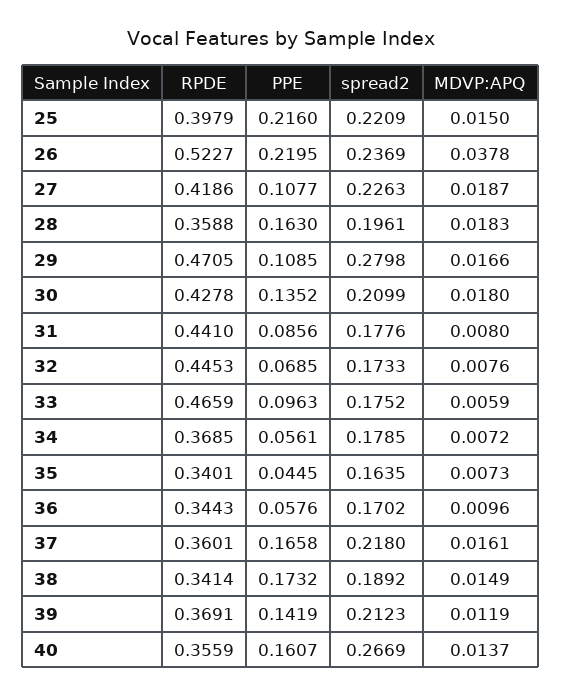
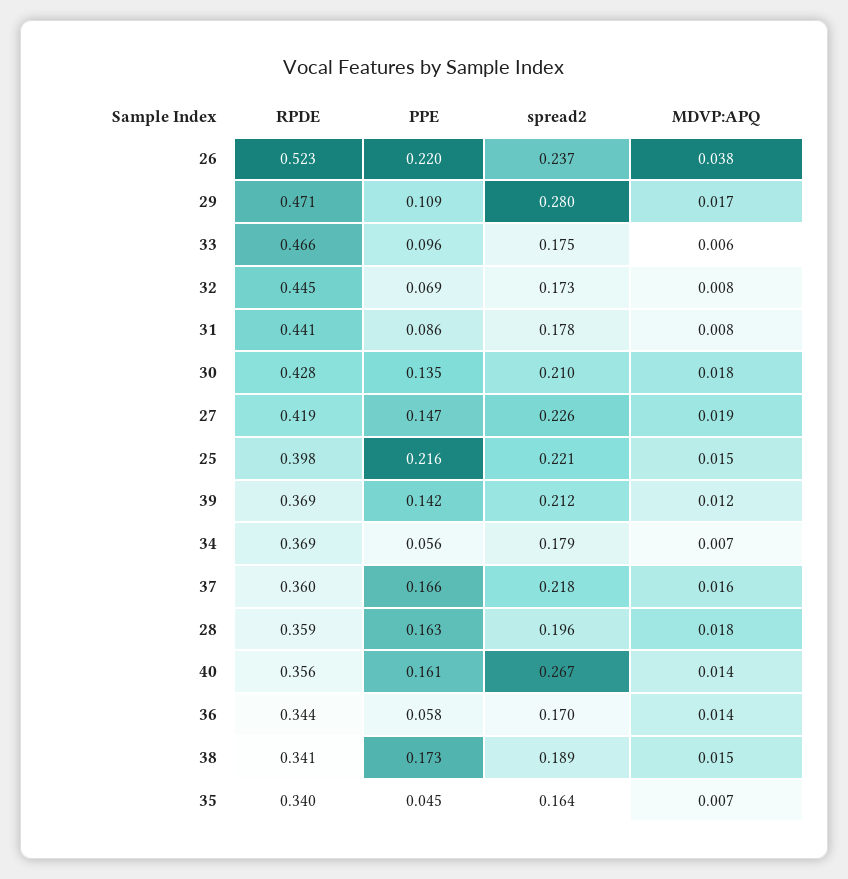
  {
    "RPDE": {
      "25": 0.3979,
      "26": 0.5227,
      "27": 0.4186,
      "28": 0.3588,
      "29": 0.4705,
      "30": 0.4278,
      "31": 0.441,
      "32": 0.4453,
      "33": 0.4659,
      "34": 0.3685,
      "35": 0.3401,
      "36": 0.3443,
      "37": 0.3601,
      "38": 0.3414,
      "39": 0.3691,
      "40": 0.3559
    },
    "PPE": {
      "25": 0.216,
      "26": 0.2195,
-     "27": 0.1077,
+     "27": 0.147,
      "28": 0.163,
      "29": 0.1085,
      "30": 0.1352,
      "31": 0.0856,
      "32": 0.0685,
      "33": 0.0963,
      "34": 0.0561,
      "35": 0.0445,
      "36": 0.0576,
      "37": 0.1658,
      "38": 0.1732,
      "39": 0.1419,
      "40": 0.1607
    },
    "spread2": {
      "25": 0.2209,
      "26": 0.2369,
      "27": 0.2263,
      "28": 0.1961,
      "29": 0.2798,
      "30": 0.2099,
      "31": 0.1776,
      "32": 0.1733,
      "33": 0.1752,
      "34": 0.1785,
      "35": 0.1635,
      "36": 0.1702,
      "37": 0.218,
      "38": 0.1892,
      "39": 0.2123,
      "40": 0.2669
    },
    "MDVP:APQ": {
      "25": 0.015,
      "26": 0.0378,
      "27": 0.0187,
      "28": 0.0183,
      "29": 0.0166,
      "30": 0.018,
      "31": 0.008,
      "32": 0.0076,
      "33": 0.0059,
      "34": 0.0072,
      "35": 0.0073,
-     "36": 0.0096,
+     "36": 0.014,
      "37": 0.0161,
      "38": 0.0149,
      "39": 0.0119,
      "40": 0.0137
    }
  }

